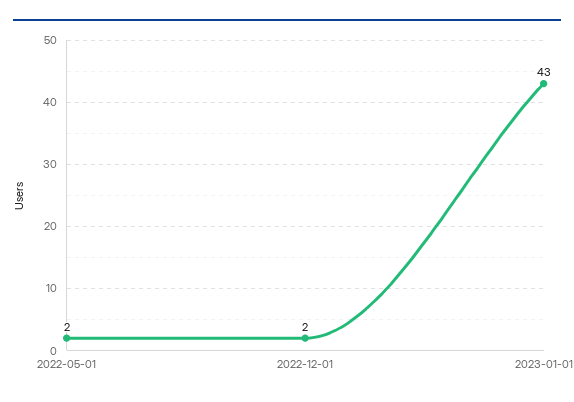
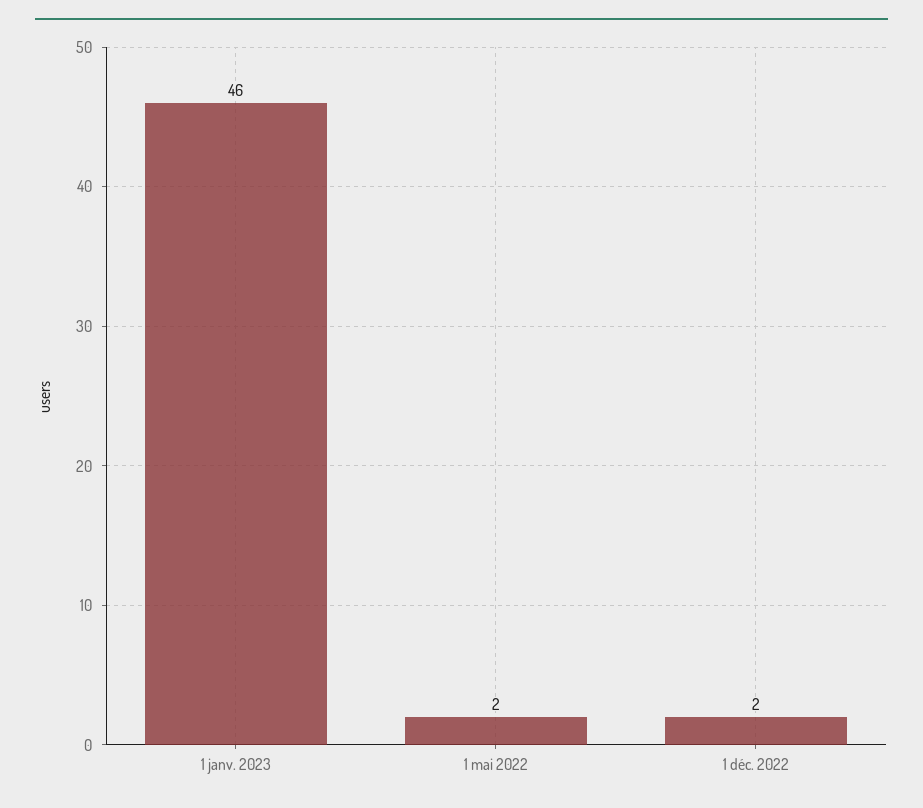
  {
    "2022-05-01": 2,
    "2022-12-01": 2,
-   "2023-01-01": 43
+   "2023-01-01": 46
  }

